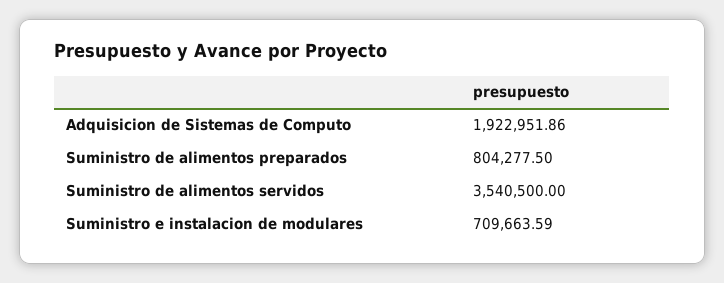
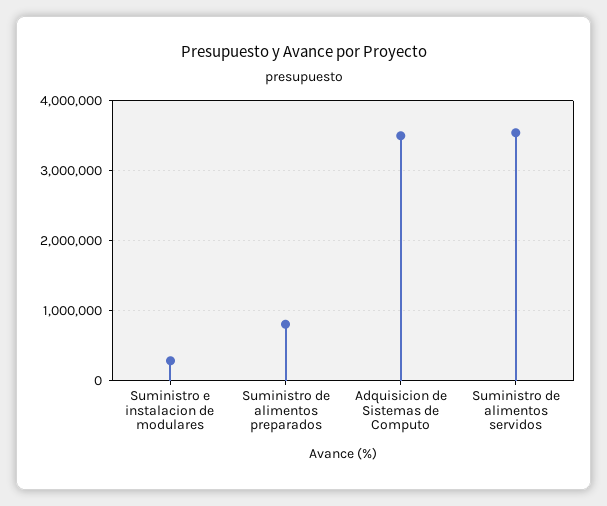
  {
-   "Adquisicion de Sistemas de Computo": 1922951.86,
+   "Adquisicion de Sistemas de Computo": 3500000,
    "Suministro de alimentos preparados": 804277.5,
    "Suministro de alimentos servidos": 3540500,
-   "Suministro e instalacion de modulares": 709663.59
+   "Suministro e instalacion de modulares": 300000
  }

